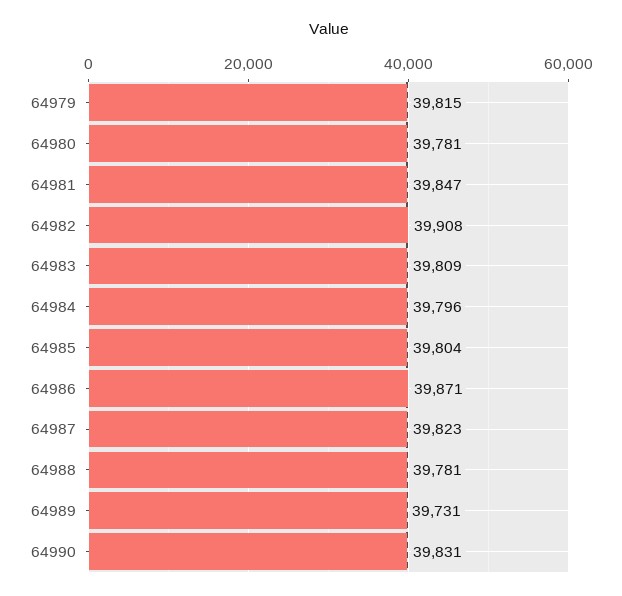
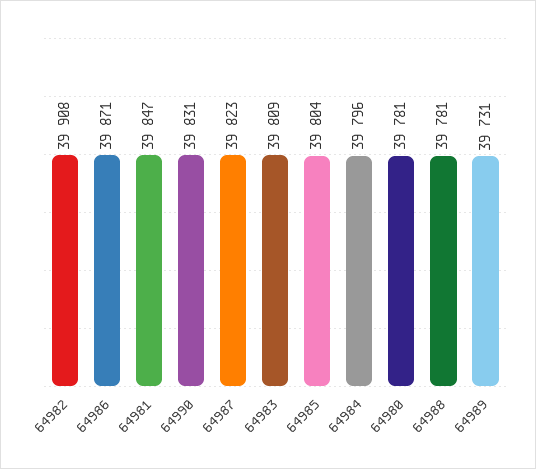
  {
-   "64979": 39815,
    "64980": 39781,
    "64981": 39847,
    "64982": 39908,
    "64983": 39809,
    "64984": 39796,
    "64985": 39804,
    "64986": 39871,
    "64987": 39823,
    "64988": 39781,
    "64989": 39731,
    "64990": 39831
  }

